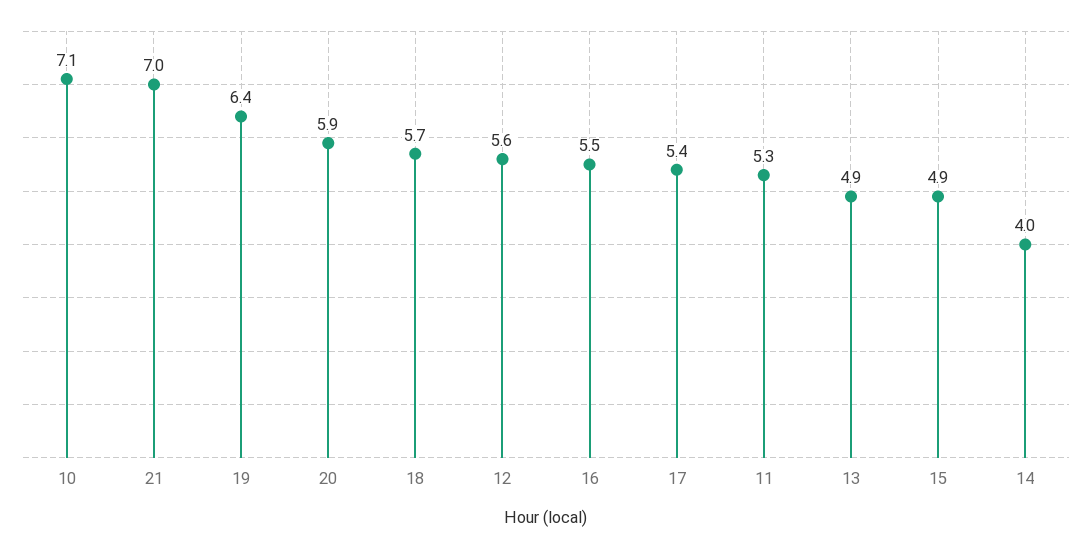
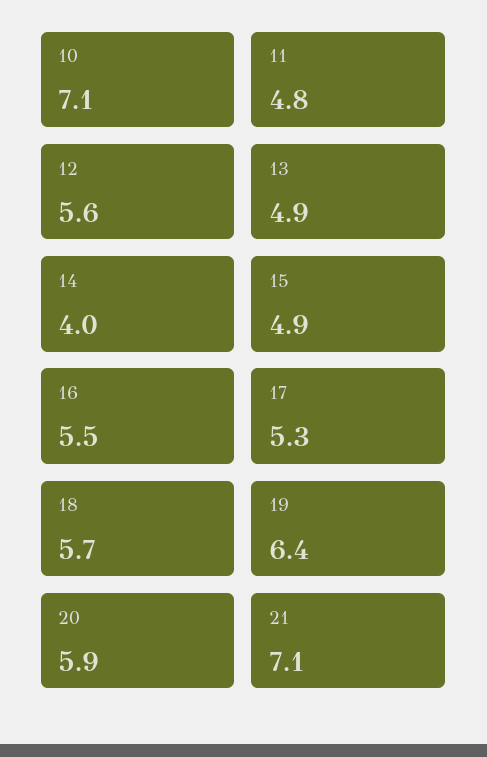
  {
    "10": 7.1,
-   "21": 7,
+   "21": 7.1,
    "19": 6.4,
    "20": 5.9,
    "18": 5.7,
    "12": 5.6,
    "16": 5.5,
-   "17": 5.4,
+   "17": 5.3,
-   "11": 5.3,
+   "11": 4.8,
    "13": 4.9,
    "15": 4.9,
    "14": 4
  }

